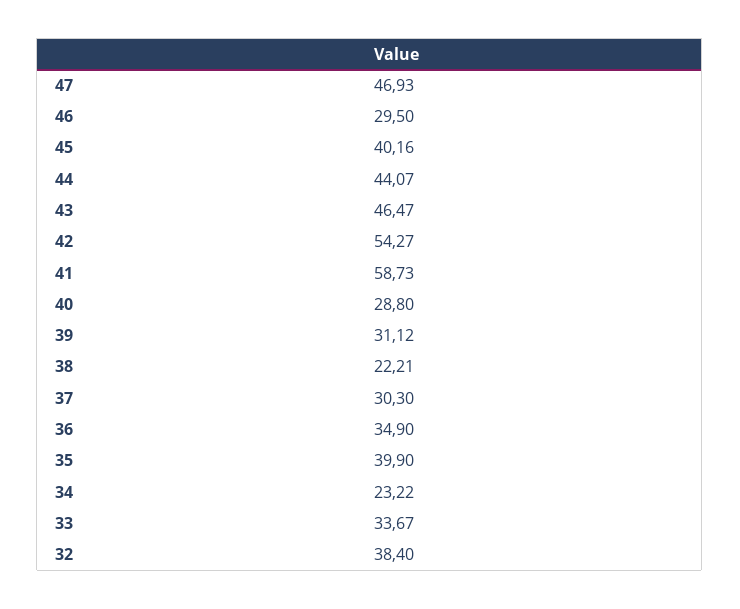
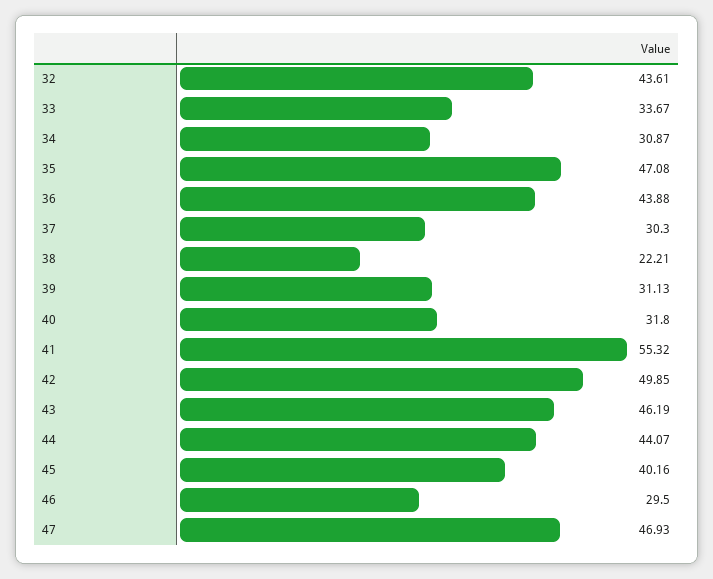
  {
    "47": 46.93,
    "46": 29.5,
    "45": 40.16,
    "44": 44.07,
-   "43": 46.47,
+   "43": 46.19,
-   "42": 54.27,
+   "42": 49.85,
-   "41": 58.73,
+   "41": 55.32,
-   "40": 28.8,
+   "40": 31.8,
-   "39": 31.12,
+   "39": 31.13,
    "38": 22.21,
    "37": 30.3,
-   "36": 34.9,
+   "36": 43.88,
-   "35": 39.9,
+   "35": 47.08,
-   "34": 23.22,
+   "34": 30.87,
    "33": 33.67,
-   "32": 38.4
+   "32": 43.61
  }

